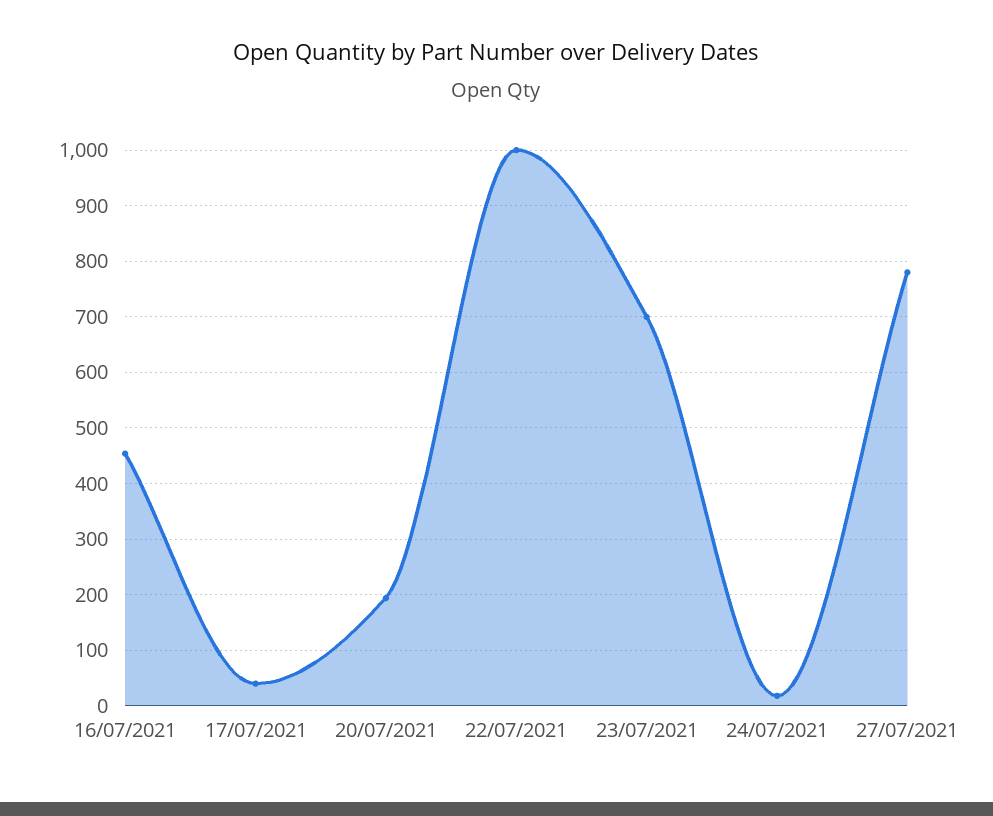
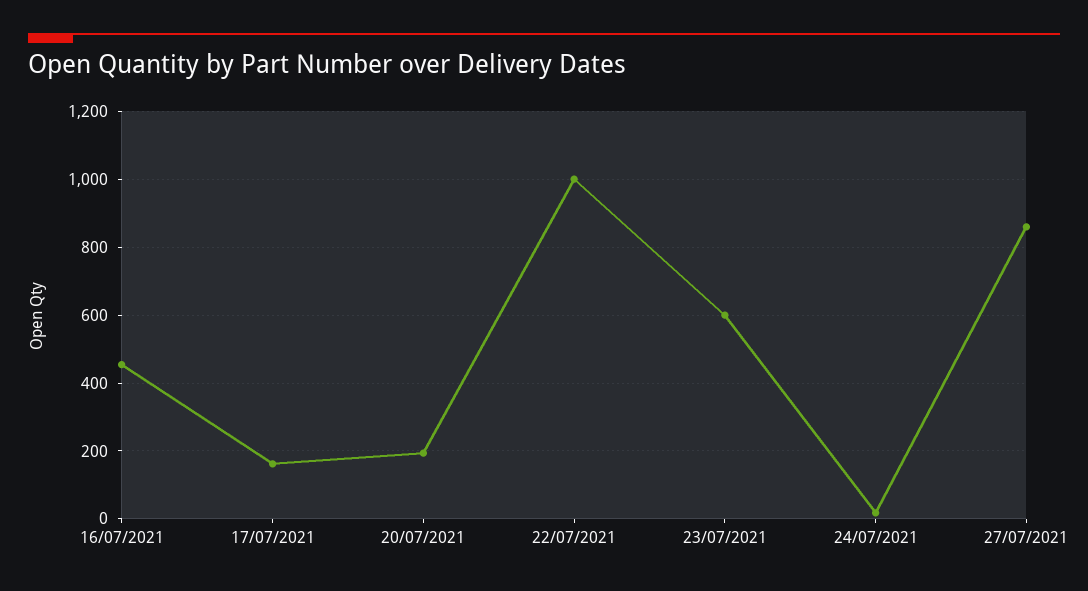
  {
    "16/07/2021": 460,
-   "17/07/2021": 40,
+   "17/07/2021": 160,
    "20/07/2021": 200,
    "22/07/2021": 1000,
-   "23/07/2021": 700,
+   "23/07/2021": 600,
    "24/07/2021": 20,
-   "27/07/2021": 780
+   "27/07/2021": 860
  }

